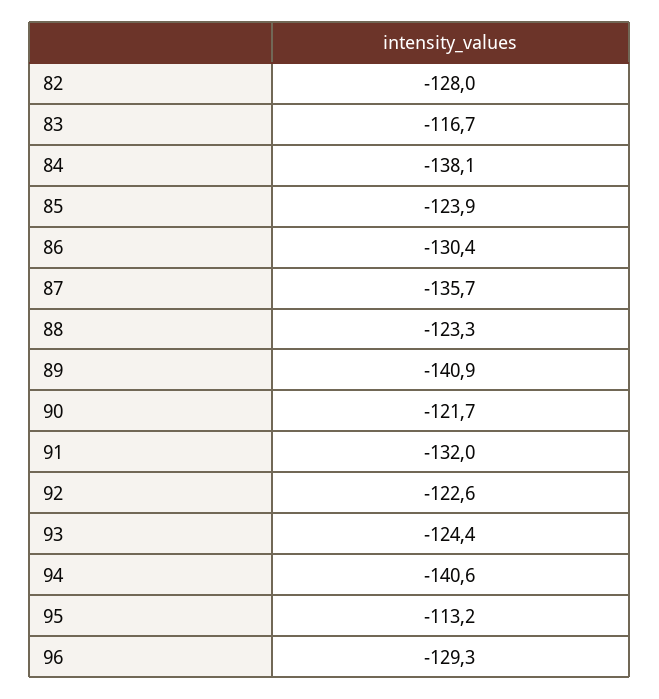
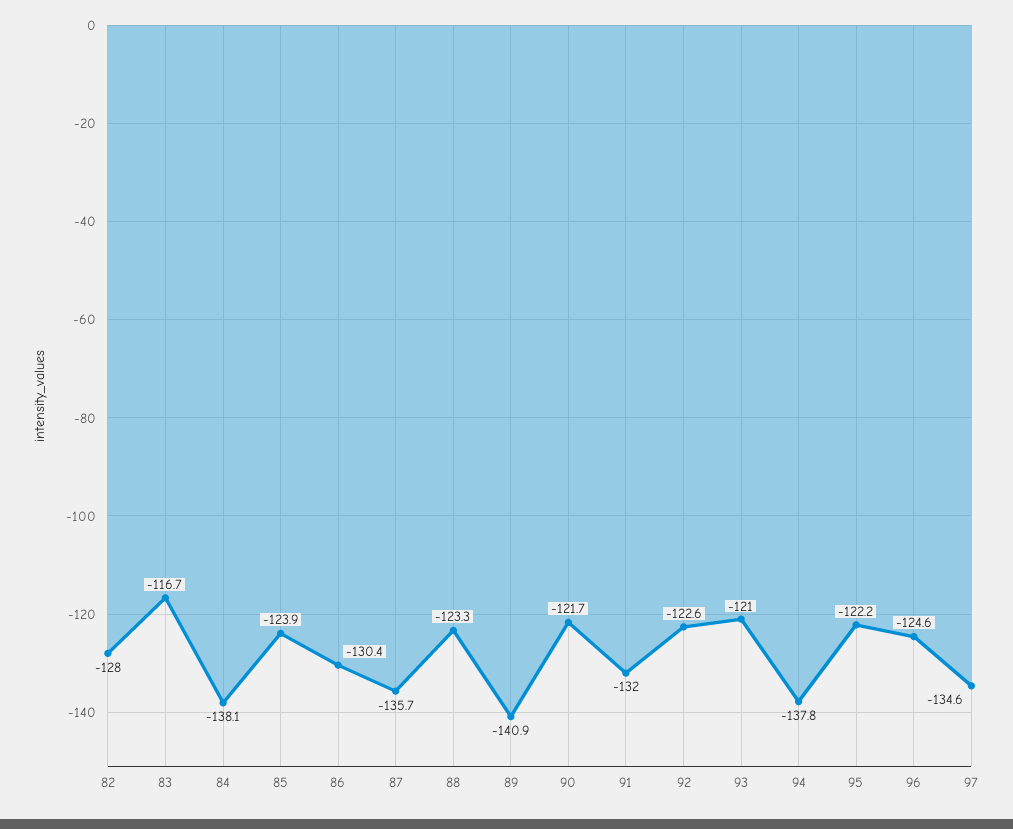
  {
    "82": -128,
    "83": -116.7,
    "84": -138.1,
    "85": -123.9,
    "86": -130.4,
    "87": -135.7,
    "88": -123.3,
    "89": -140.9,
    "90": -121.7,
    "91": -132,
    "92": -122.6,
-   "93": -124.4,
+   "93": -121,
-   "94": -140.6,
+   "94": -137.8,
-   "95": -113.2,
+   "95": -122.2,
-   "96": -129.3
+   "96": -124.6,
+   "97": -134.6
  }

